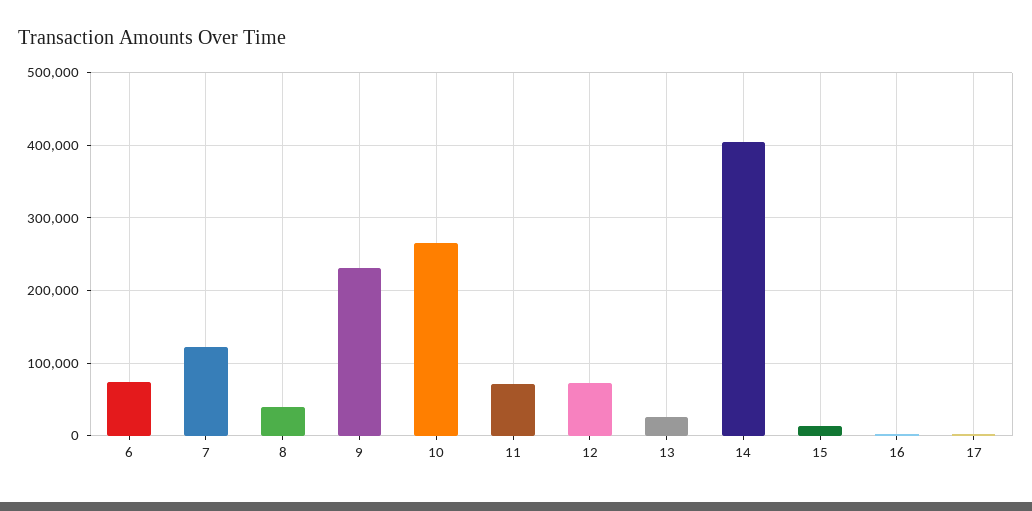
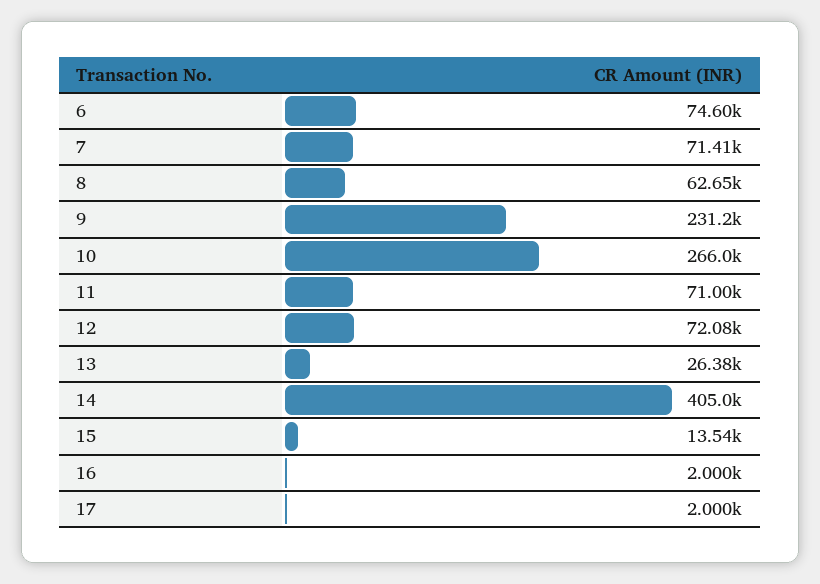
  {
    "6": 74600,
-   "7": 120000,
+   "7": 71410,
-   "8": 40000,
+   "8": 62650,
    "9": 231200,
    "10": 266000,
    "11": 71000,
    "12": 72080,
    "13": 26380,
    "14": 405000,
    "15": 13540,
    "16": 2000,
    "17": 2000
  }

